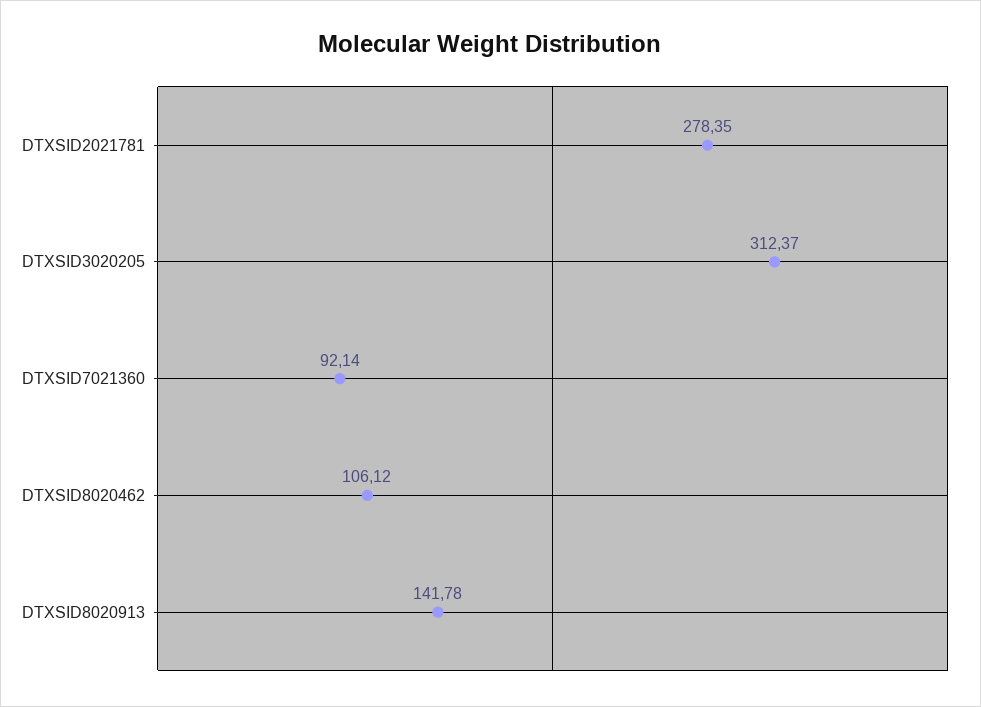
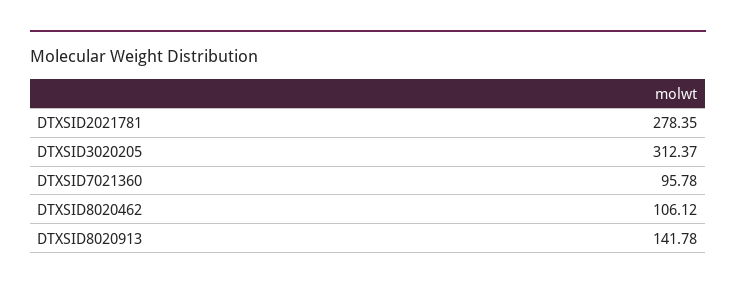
  {
    "DTXSID2021781": 278.35,
    "DTXSID3020205": 312.37,
-   "DTXSID7021360": 92.14,
+   "DTXSID7021360": 95.78,
    "DTXSID8020462": 106.12,
    "DTXSID8020913": 141.78
  }

